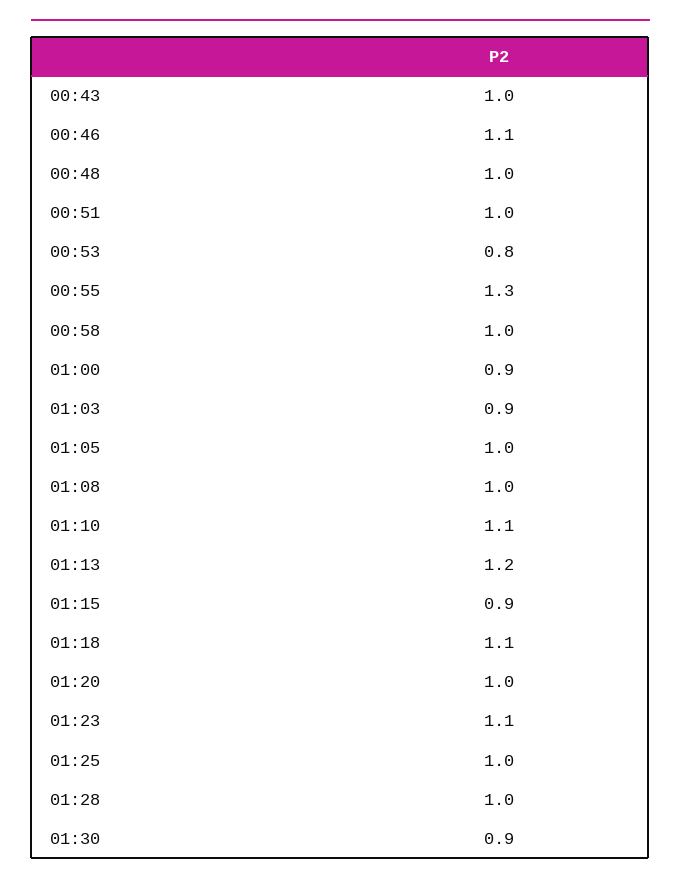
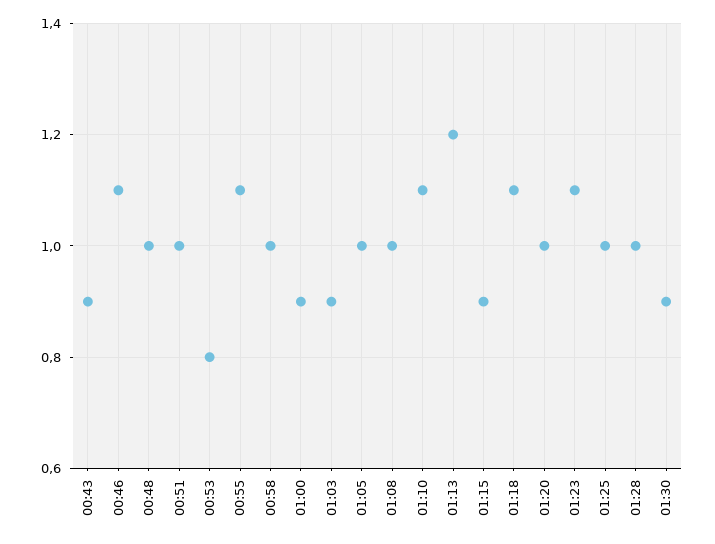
  {
-   "00:43": 1,
+   "00:43": 0.9,
    "00:46": 1.1,
    "00:48": 1,
    "00:51": 1,
    "00:53": 0.8,
-   "00:55": 1.3,
+   "00:55": 1.1,
    "00:58": 1,
    "01:00": 0.9,
    "01:03": 0.9,
    "01:05": 1,
    "01:08": 1,
    "01:10": 1.1,
    "01:13": 1.2,
    "01:15": 0.9,
    "01:18": 1.1,
    "01:20": 1,
    "01:23": 1.1,
    "01:25": 1,
    "01:28": 1,
    "01:30": 0.9
  }

